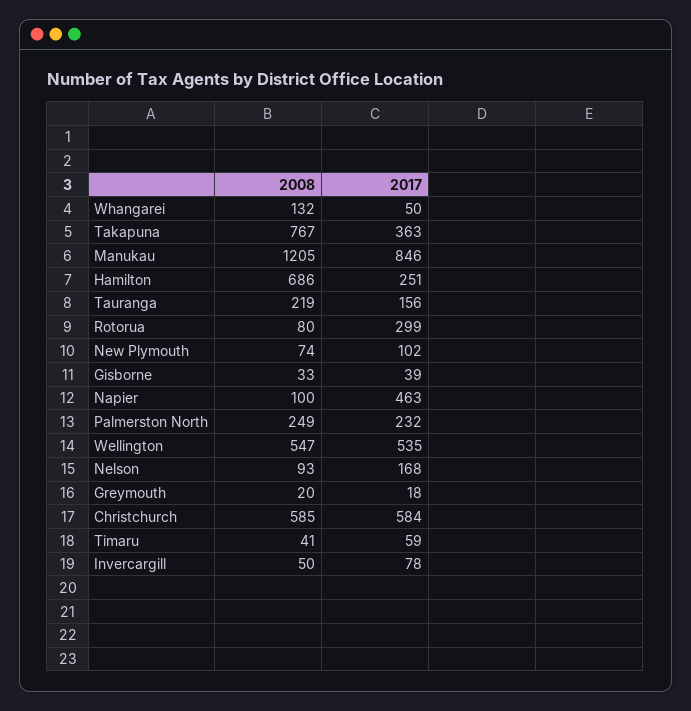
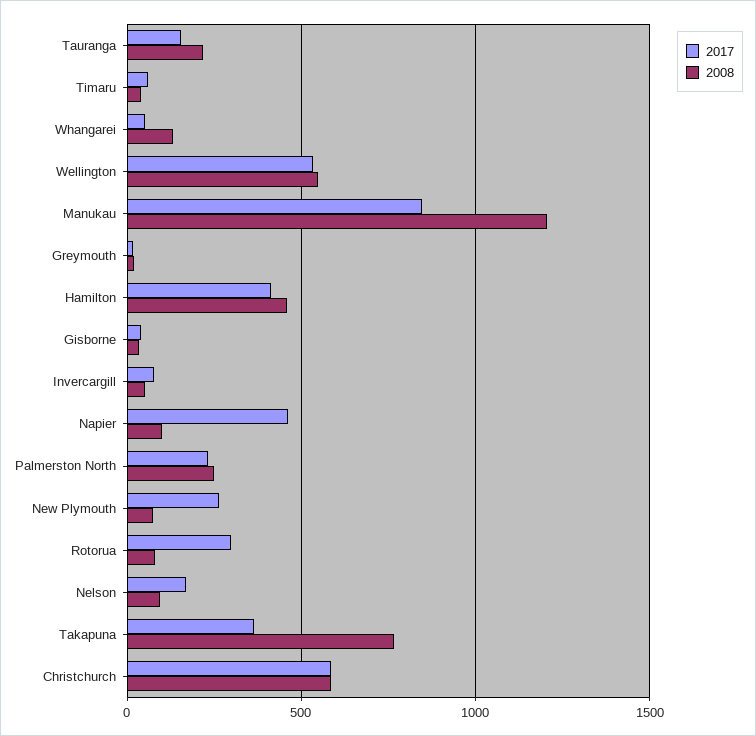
  {
    "2008": {
      "Whangarei": 132,
      "Takapuna": 767,
      "Manukau": 1205,
-     "Hamilton": 686,
+     "Hamilton": 450,
      "Tauranga": 219,
      "Rotorua": 80,
      "New Plymouth": 74,
      "Gisborne": 33,
      "Napier": 100,
      "Palmerston North": 249,
      "Wellington": 547,
      "Nelson": 93,
      "Greymouth": 20,
      "Christchurch": 585,
      "Timaru": 41,
      "Invercargill": 50
    },
    "2017": {
      "Whangarei": 50,
      "Takapuna": 363,
      "Manukau": 846,
-     "Hamilton": 251,
+     "Hamilton": 400,
      "Tauranga": 156,
      "Rotorua": 299,
-     "New Plymouth": 102,
+     "New Plymouth": 250,
      "Gisborne": 39,
      "Napier": 463,
      "Palmerston North": 232,
      "Wellington": 535,
      "Nelson": 168,
      "Greymouth": 18,
      "Christchurch": 584,
      "Timaru": 59,
      "Invercargill": 78
    }
  }

